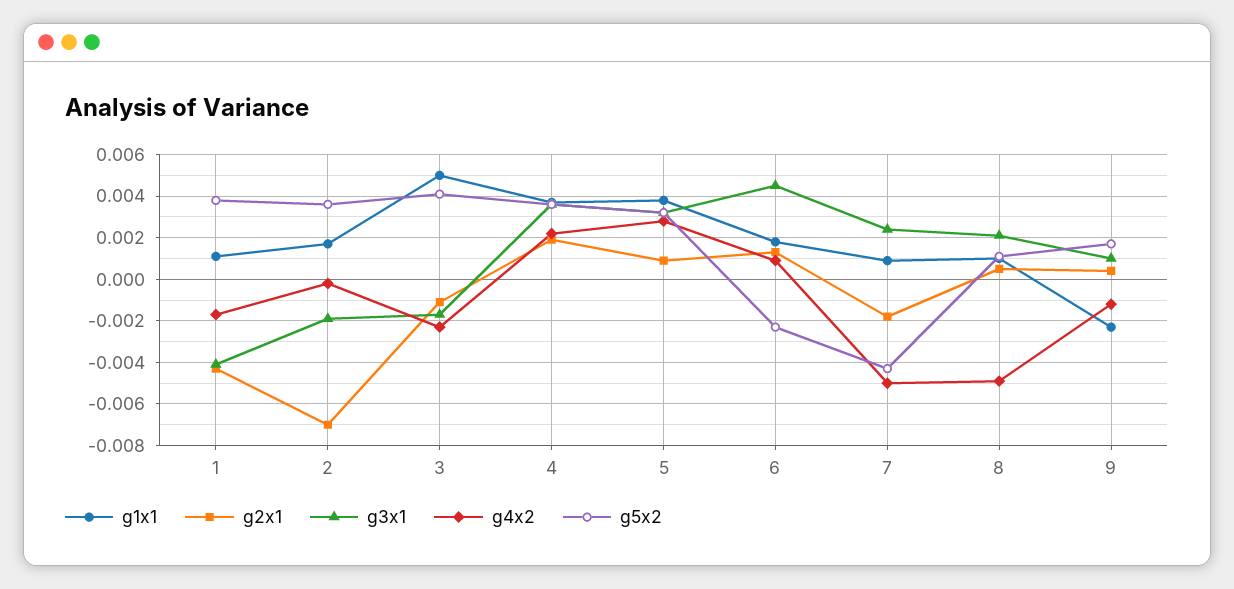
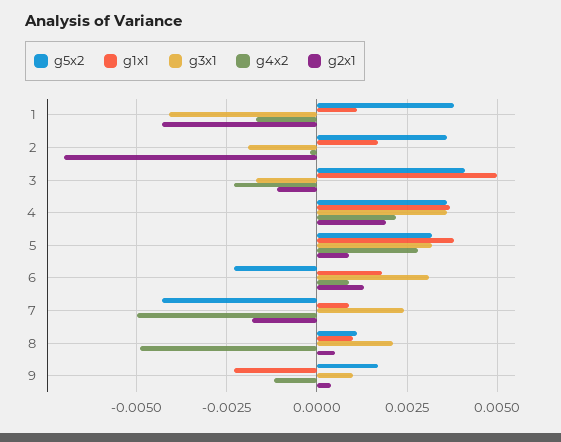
  {
    "g1x1": {
      "1": 0.001,
      "2": 0.0015,
      "3": 0.005,
      "4": 0.0035,
      "5": 0.004,
      "6": 0.002,
      "7": 0.001,
      "8": 0.001,
      "9": -0.0025
    },
    "g2x1": {
      "1": -0.0045,
      "2": -0.007,
      "3": -0.001,
      "4": 0.002,
      "5": 0.001,
      "6": 0.0015,
      "7": -0.002,
      "8": 0.0005,
      "9": 0.0005
    },
    "g3x1": {
      "1": -0.004,
      "2": -0.002,
      "3": -0.0015,
      "4": 0.0035,
      "5": 0.003,
-     "6": 0.0045,
+     "6": 0.003,
      "7": 0.0025,
      "8": 0.002,
      "9": 0.001
    },
    "g4x2": {
      "1": -0.0015,
      "2": 0,
      "3": -0.0025,
      "4": 0.002,
      "5": 0.003,
      "6": 0.001,
      "7": -0.005,
      "8": -0.005,
      "9": -0.001
    },
    "g5x2": {
      "1": 0.004,
      "2": 0.0035,
      "3": 0.004,
      "4": 0.0035,
      "5": 0.003,
      "6": -0.0025,
      "7": -0.0045,
      "8": 0.001,
      "9": 0.0015
    }
  }

